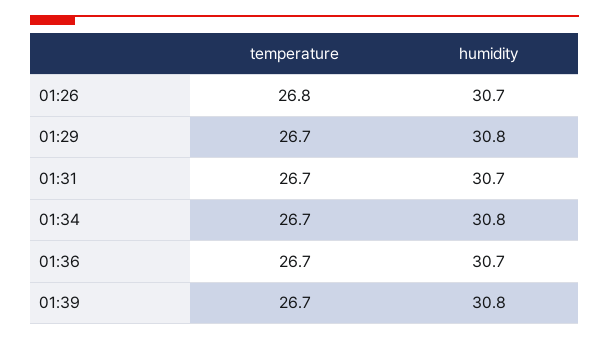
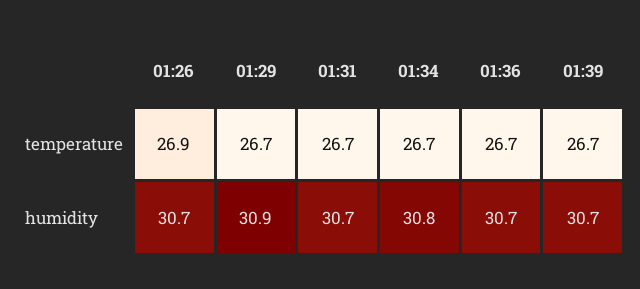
  {
    "temperature": {
-     "01:26": 26.8,
+     "01:26": 26.9,
      "01:29": 26.7,
      "01:31": 26.7,
      "01:34": 26.7,
      "01:36": 26.7,
      "01:39": 26.7
    },
    "humidity": {
      "01:26": 30.7,
-     "01:29": 30.8,
+     "01:29": 30.9,
      "01:31": 30.7,
      "01:34": 30.8,
      "01:36": 30.7,
-     "01:39": 30.8
+     "01:39": 30.7
    }
  }

